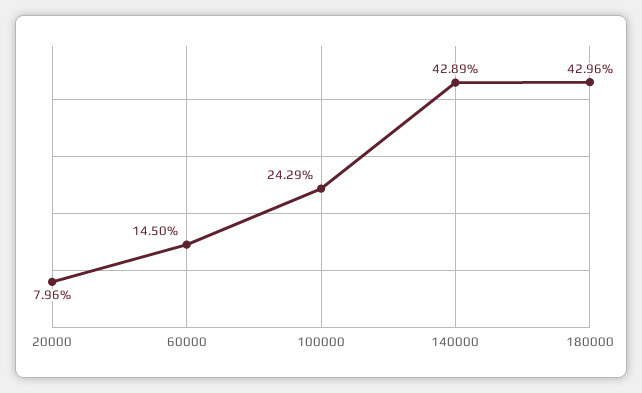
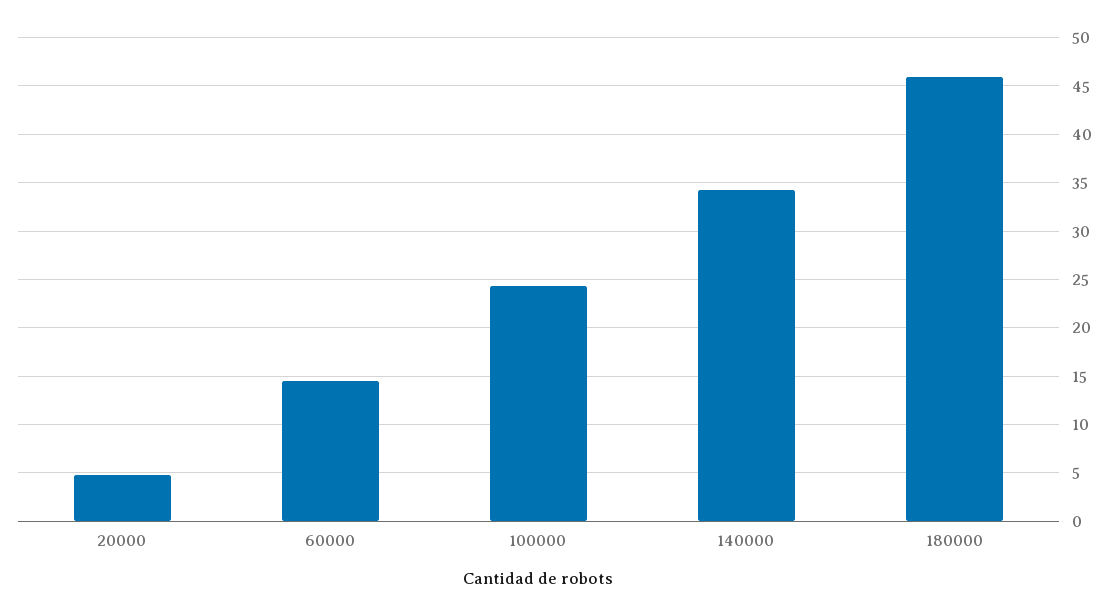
  {
-   "20000": 7.96,
+   "20000": 5,
    "60000": 14.5,
    "100000": 24.29,
-   "140000": 42.89,
+   "140000": 34,
-   "180000": 42.96
+   "180000": 46
  }

